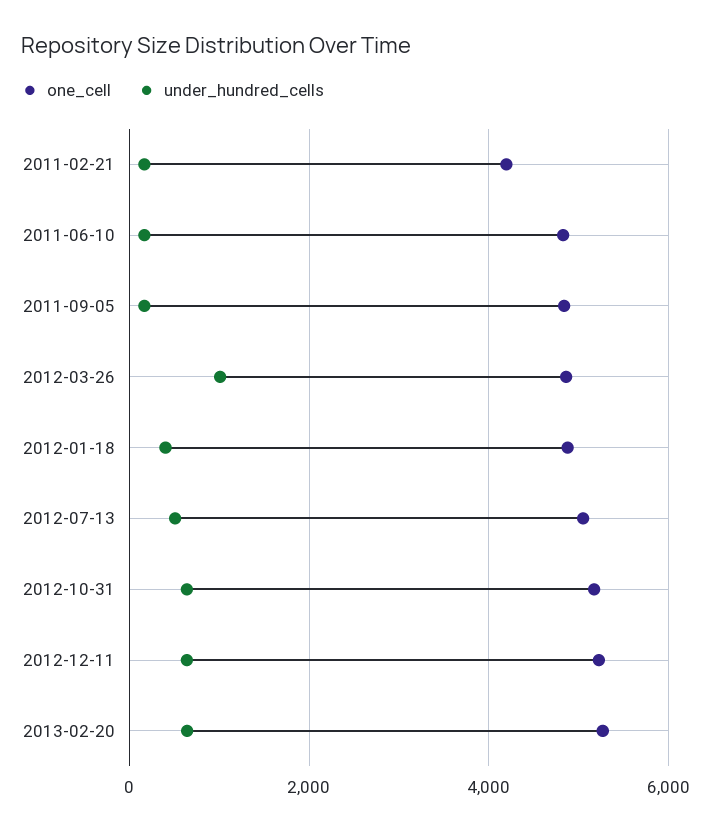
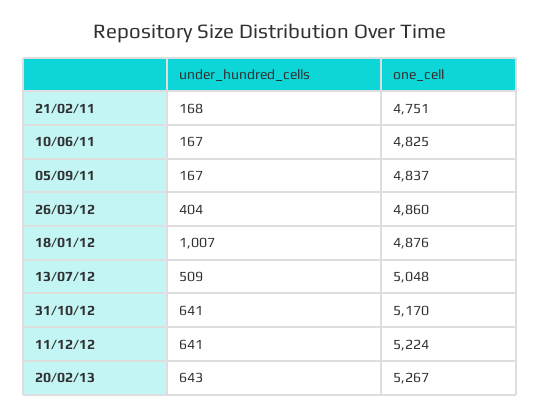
  {
    "one_cell": {
-     "2011-02-21": 4200,
+     "2011-02-21": 4751,
      "2011-06-10": 4825,
      "2011-09-05": 4837,
      "2012-03-26": 4860,
      "2012-01-18": 4876,
      "2012-07-13": 5048,
      "2012-10-31": 5170,
      "2012-12-11": 5224,
      "2013-02-20": 5267
    },
    "under_hundred_cells": {
      "2011-02-21": 168,
      "2011-06-10": 167,
      "2011-09-05": 167,
-     "2012-03-26": 1000,
+     "2012-03-26": 404,
-     "2012-01-18": 400,
+     "2012-01-18": 1007,
      "2012-07-13": 509,
      "2012-10-31": 641,
      "2012-12-11": 641,
      "2013-02-20": 643
    }
  }

